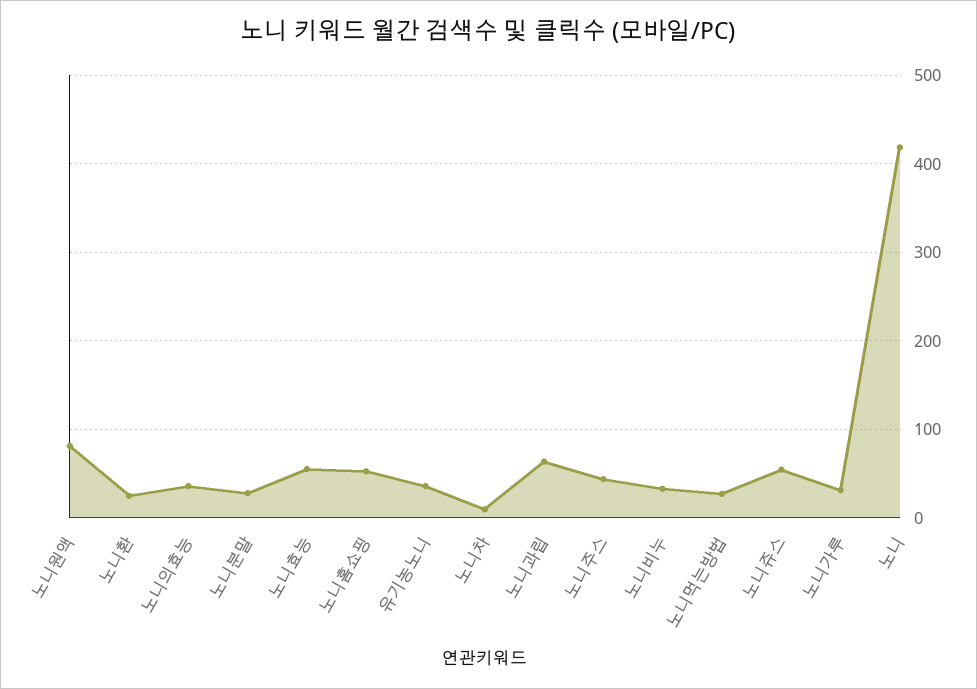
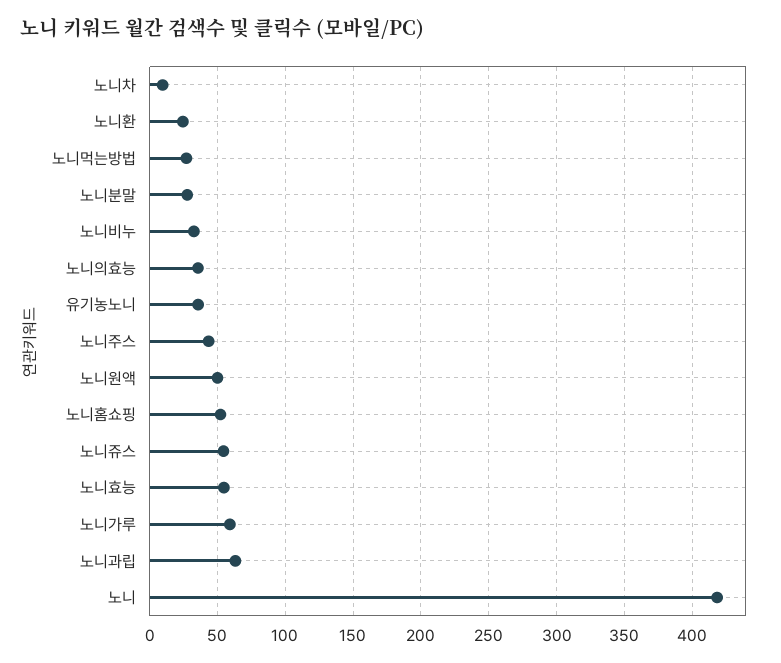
  {
-   "노니원액": 80,
+   "노니원액": 50,
    "노니환": 25,
    "노니의효능": 35,
    "노니분말": 30,
    "노니효능": 55,
    "노니홈쇼핑": 50,
    "유기농노니": 35,
    "노니차": 10,
    "노니과립": 65,
    "노니주스": 45,
    "노니비누": 35,
    "노니먹는방법": 25,
    "노니쥬스": 55,
-   "노니가루": 30,
+   "노니가루": 60,
    "노니": 420
  }

